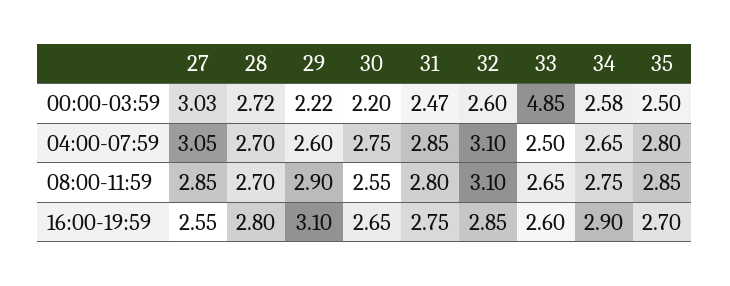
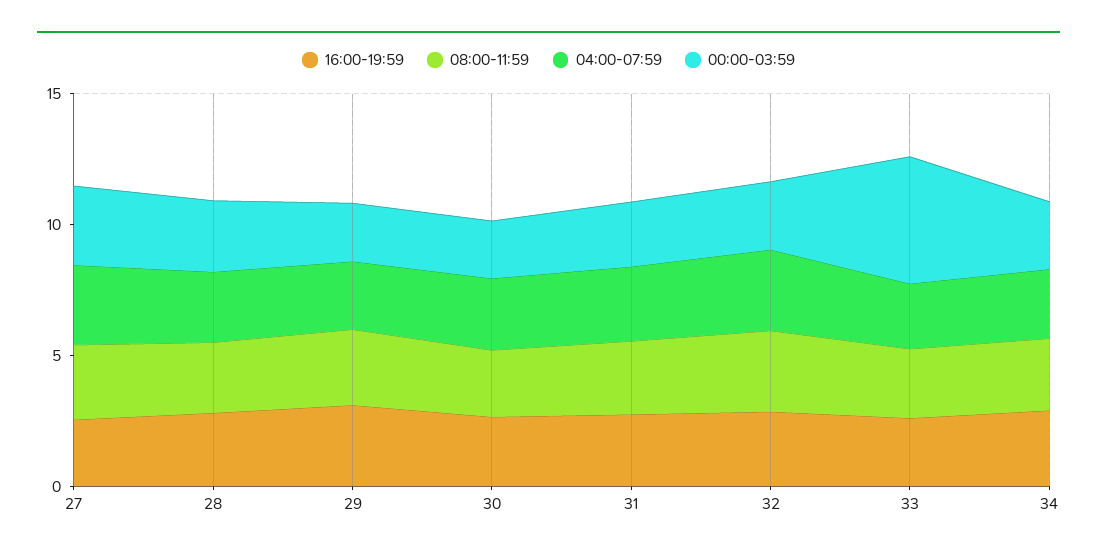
  {
    "00:00-03:59": {
      "27": 3.03,
      "28": 2.72,
      "29": 2.22,
      "30": 2.2,
      "31": 2.47,
      "32": 2.6,
      "33": 4.85,
-     "34": 2.58,
+     "34": 2.58
-     "35": 2.5
    },
    "04:00-07:59": {
      "27": 3.05,
      "28": 2.7,
      "29": 2.6,
      "30": 2.75,
      "31": 2.85,
      "32": 3.1,
      "33": 2.5,
-     "34": 2.65,
+     "34": 2.65
-     "35": 2.8
    },
    "08:00-11:59": {
      "27": 2.85,
      "28": 2.7,
      "29": 2.9,
      "30": 2.55,
      "31": 2.8,
      "32": 3.1,
      "33": 2.65,
-     "34": 2.75,
+     "34": 2.75
-     "35": 2.85
    },
    "16:00-19:59": {
      "27": 2.55,
      "28": 2.8,
      "29": 3.1,
      "30": 2.65,
      "31": 2.75,
      "32": 2.85,
      "33": 2.6,
-     "34": 2.9,
+     "34": 2.9
-     "35": 2.7
    }
  }

